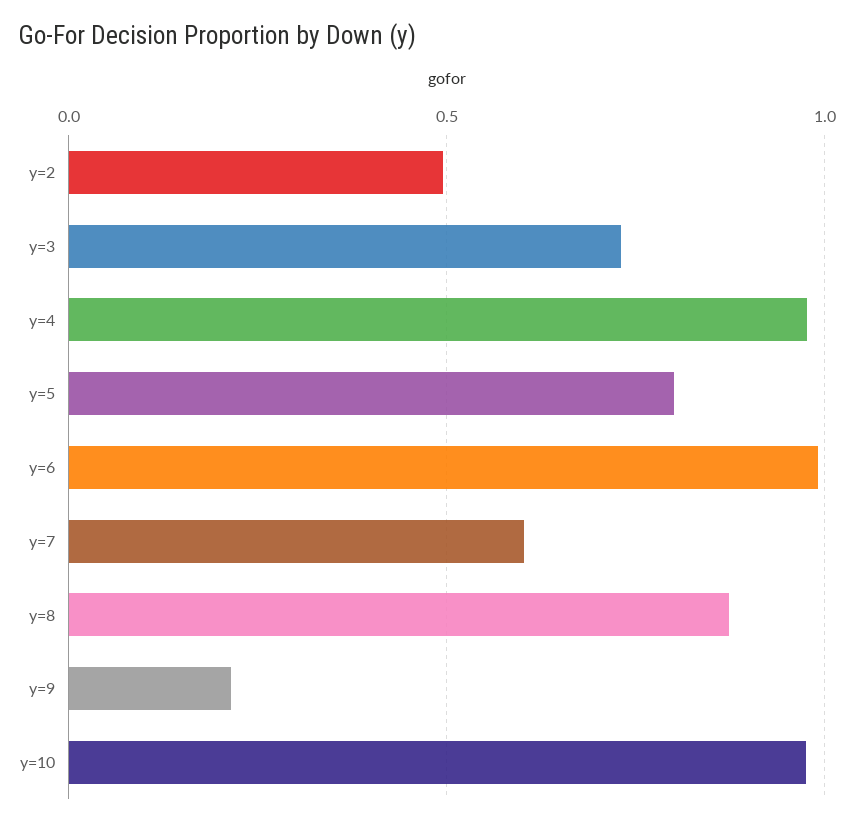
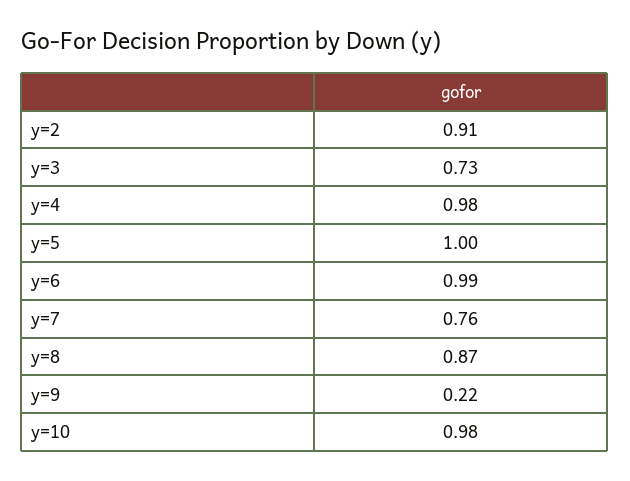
  {
-   "y=2": 0.5,
+   "y=2": 0.91,
    "y=3": 0.73,
    "y=4": 0.98,
-   "y=5": 0.8,
+   "y=5": 1,
    "y=6": 0.99,
-   "y=7": 0.6,
+   "y=7": 0.76,
    "y=8": 0.87,
    "y=9": 0.22,
    "y=10": 0.98
  }

